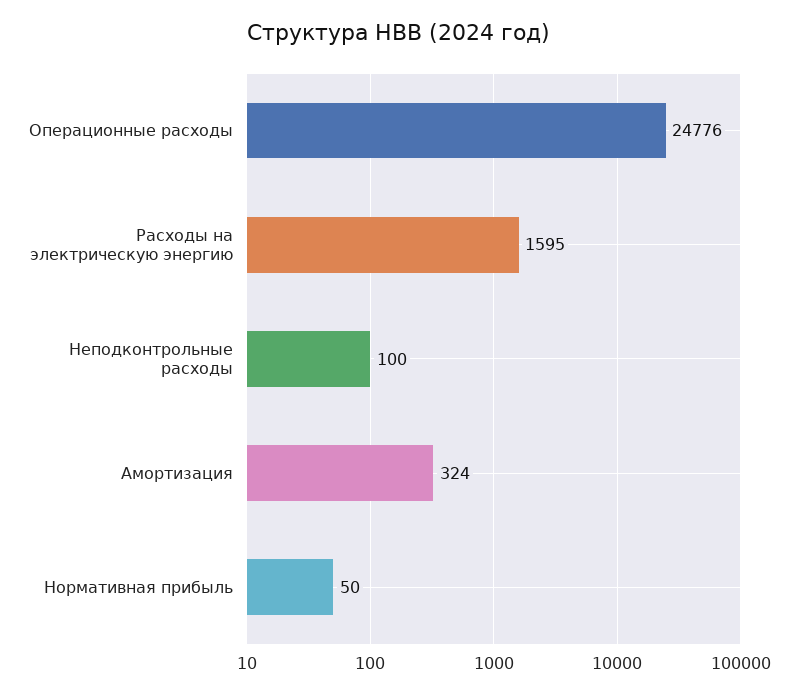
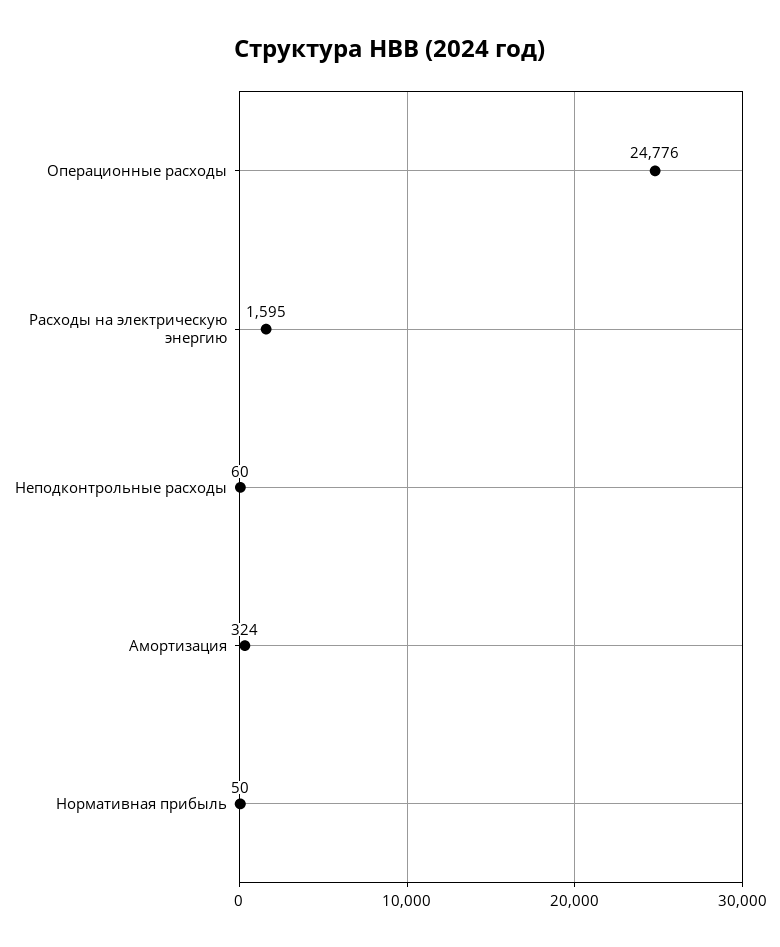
  {
    "Операционные расходы": 24776,
    "Расходы на электрическую энергию": 1595,
-   "Неподконтрольные расходы": 100,
+   "Неподконтрольные расходы": 60,
    "Амортизация": 324,
    "Нормативная прибыль": 50
  }

